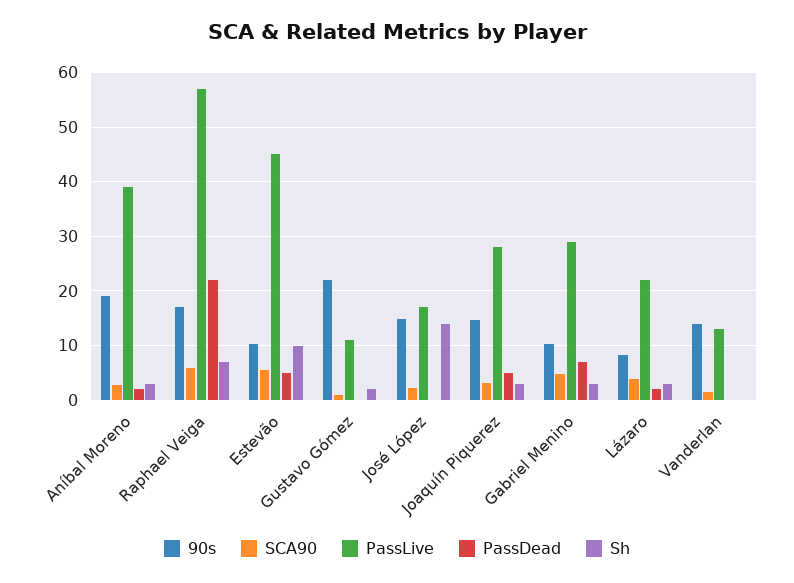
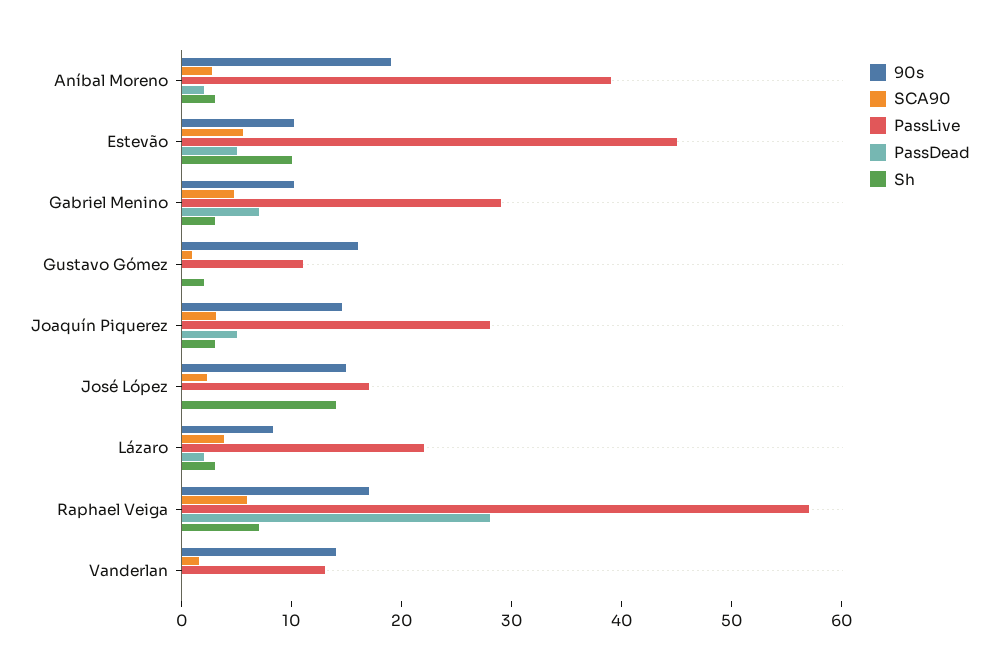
  {
    "90s": {
      "Aníbal Moreno": 20,
      "Raphael Veiga": 18,
      "Estevão": 10,
-     "Gustavo Gómez": 22,
+     "Gustavo Gómez": 16,
      "José López": 14,
      "Joaquín Piquerez": 14,
      "Gabriel Menino": 10,
      "Lázaro": 8,
      "Vanderlan": 14
    },
    "SCA90": {
      "Aníbal Moreno": 2,
      "Raphael Veiga": 6,
      "Estevão": 6,
      "Gustavo Gómez": 0,
      "José López": 2,
      "Joaquín Piquerez": 4,
      "Gabriel Menino": 4,
      "Lázaro": 4,
      "Vanderlan": 2
    },
    "PassLive": {
      "Aníbal Moreno": 40,
      "Raphael Veiga": 58,
      "Estevão": 46,
      "Gustavo Gómez": 12,
      "José López": 18,
      "Joaquín Piquerez": 28,
      "Gabriel Menino": 30,
      "Lázaro": 22,
      "Vanderlan": 14
    },
    "PassDead": {
      "Aníbal Moreno": 2,
-     "Raphael Veiga": 22,
+     "Raphael Veiga": 28,
      "Estevão": 6,
      "Gustavo Gómez": 0,
      "José López": 0,
      "Joaquín Piquerez": 6,
      "Gabriel Menino": 8,
      "Lázaro": 2,
      "Vanderlan": 0
    },
    "Sh": {
      "Aníbal Moreno": 4,
      "Raphael Veiga": 8,
      "Estevão": 10,
      "Gustavo Gómez": 2,
      "José López": 14,
      "Joaquín Piquerez": 4,
      "Gabriel Menino": 4,
      "Lázaro": 4,
      "Vanderlan": 0
    }
  }

